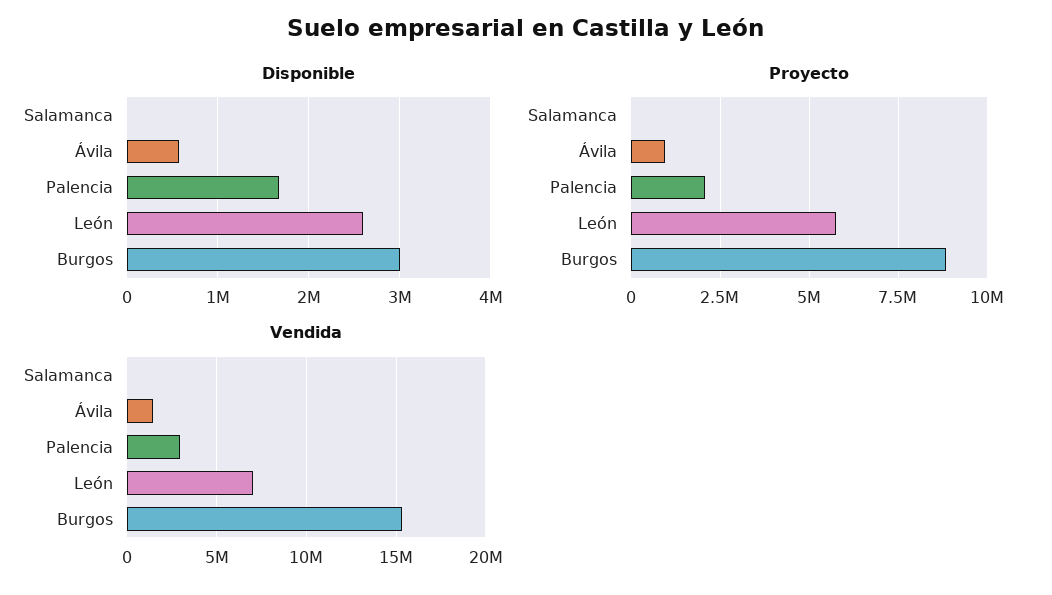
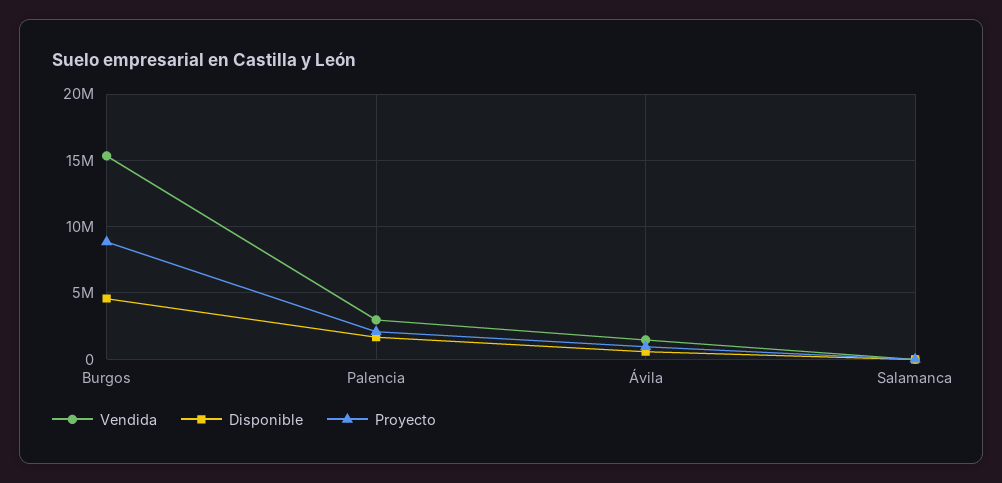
  {
    "Disponible": {
      "Salamanca": 0,
      "Ávila": 600000,
      "Palencia": 1700000,
-     "León": 2600000,
-     "Burgos": 3000000
+     "Burgos": 4500000
    },
    "Proyecto": {
      "Salamanca": 0,
      "Ávila": 1000000,
      "Palencia": 2000000,
-     "León": 5750000,
      "Burgos": 8750000
    },
    "Vendida": {
      "Salamanca": 0,
      "Ávila": 1500000,
      "Palencia": 3000000,
-     "León": 7000000,
      "Burgos": 15500000
    }
  }

